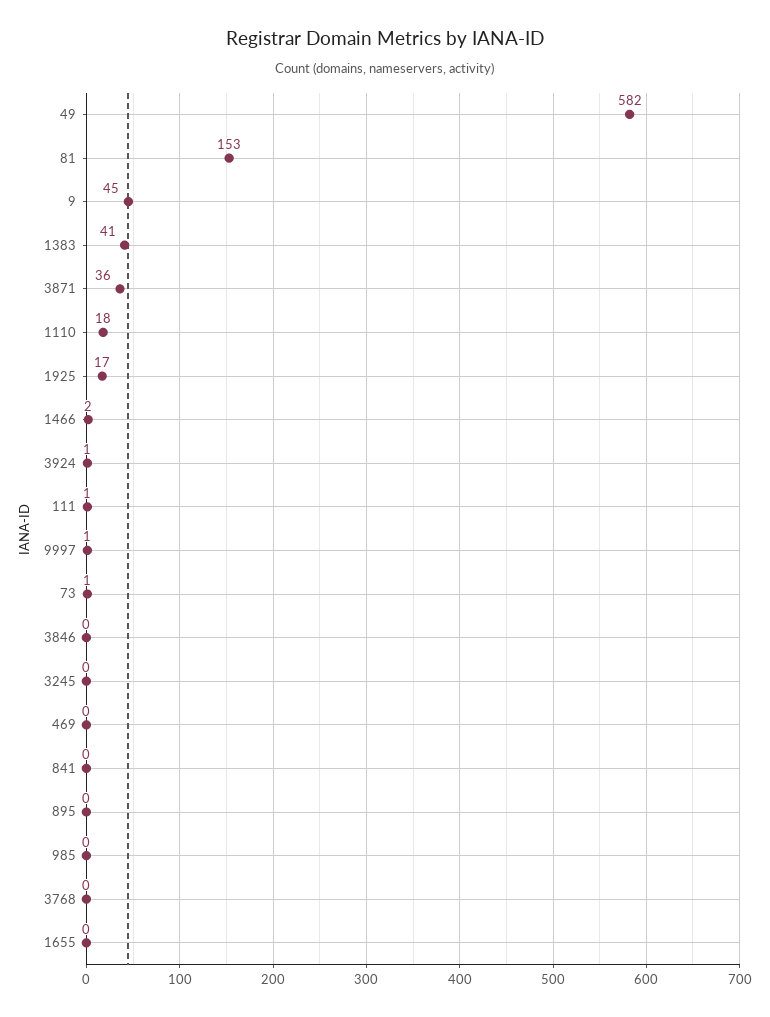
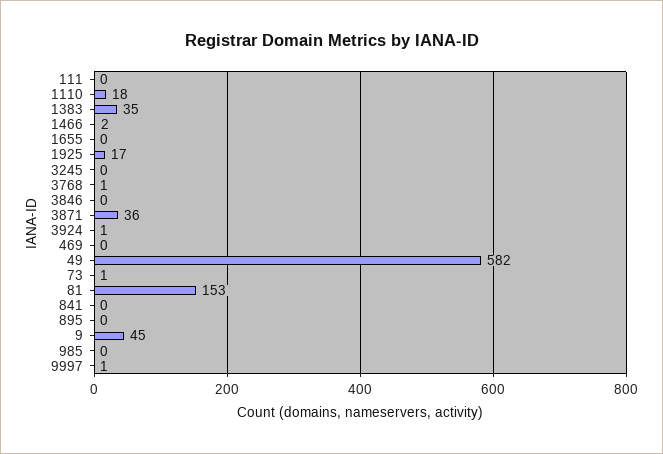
  {
    "49": 582,
    "81": 153,
    "9": 45,
-   "1383": 41,
+   "1383": 35,
    "3871": 36,
    "1110": 18,
    "1925": 17,
    "1466": 2,
    "3924": 1,
-   "111": 1,
+   "111": 0,
    "9997": 1,
    "73": 1,
    "3846": 0,
    "3245": 0,
    "469": 0,
    "841": 0,
    "895": 0,
    "985": 0,
-   "3768": 0,
+   "3768": 1,
    "1655": 0
  }

